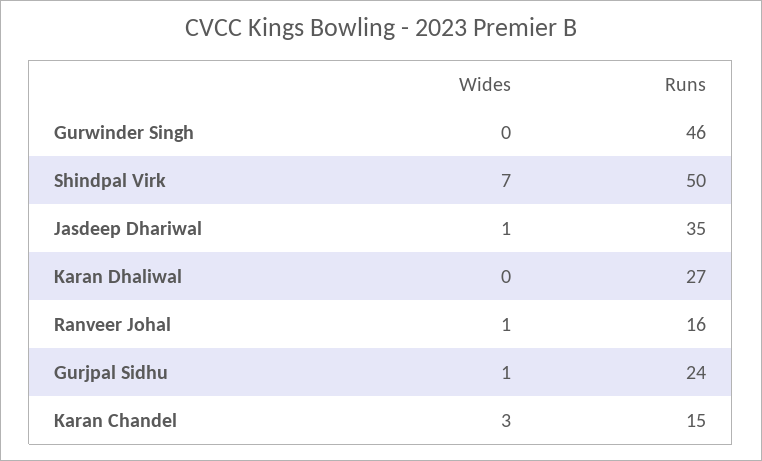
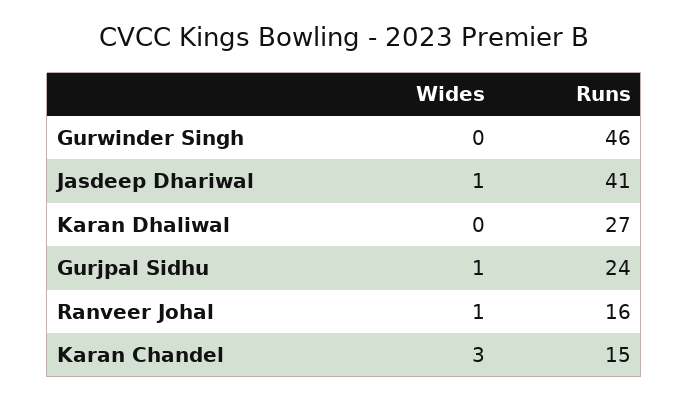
  {
    "Wides": {
      "Gurwinder Singh": 0,
-     "Shindpal Virk": 7,
      "Jasdeep Dhariwal": 1,
      "Karan Dhaliwal": 0,
      "Ranveer Johal": 1,
      "Gurjpal Sidhu": 1,
      "Karan Chandel": 3
    },
    "Runs": {
      "Gurwinder Singh": 46,
-     "Shindpal Virk": 50,
-     "Jasdeep Dhariwal": 35,
+     "Jasdeep Dhariwal": 41,
      "Karan Dhaliwal": 27,
      "Ranveer Johal": 16,
      "Gurjpal Sidhu": 24,
      "Karan Chandel": 15
    }
  }

